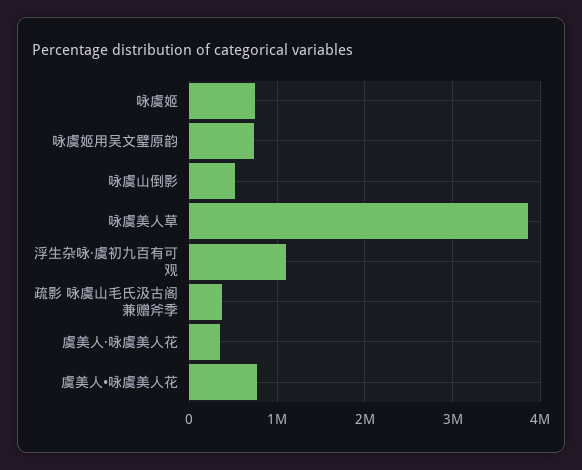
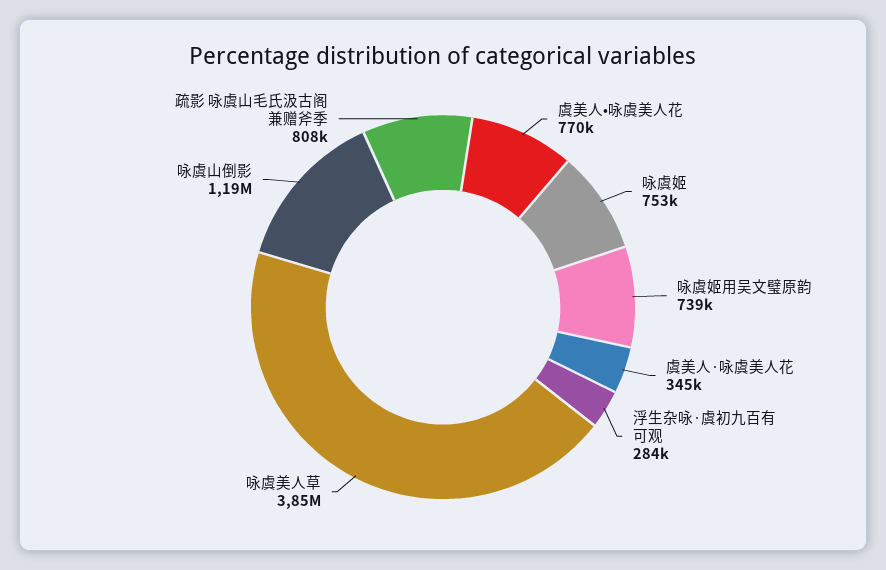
  {
    "咏虞姬": 753000,
    "咏虞姬用吴文璧原韵": 739000,
-   "咏虞山倒影": 500000,
+   "咏虞山倒影": 1190000,
    "咏虞美人草": 3850000,
-   "浮生杂咏·虞初九百有可观": 1100000,
+   "浮生杂咏·虞初九百有可观": 284000,
-   "疏影 咏虞山毛氏汲古阁兼赠斧季": 400000,
+   "疏影 咏虞山毛氏汲古阁兼赠斧季": 808000,
    "虞美人·咏虞美人花": 345000,
    "虞美人•咏虞美人花": 770000
  }

